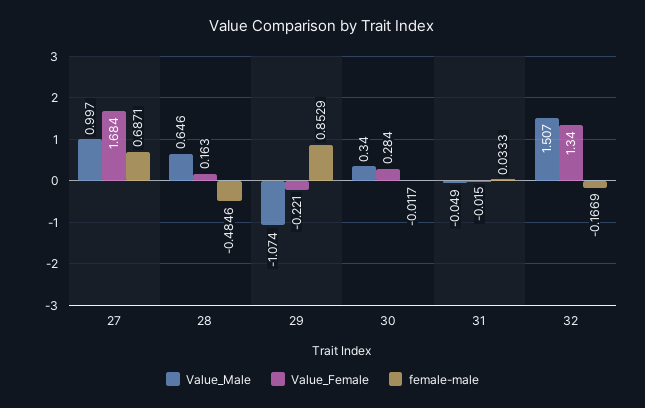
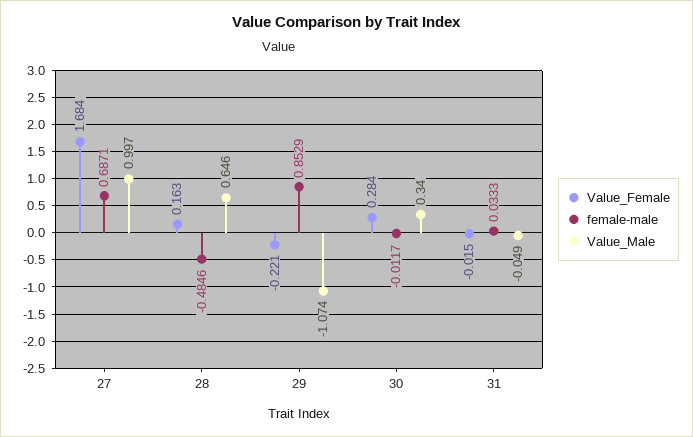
  {
    "Value_Male": {
      "27": 0.997,
      "28": 0.646,
      "29": -1.074,
      "30": 0.34,
-     "31": -0.049,
+     "31": -0.049
-     "32": 1.507
    },
    "Value_Female": {
      "27": 1.684,
      "28": 0.163,
      "29": -0.221,
      "30": 0.284,
-     "31": -0.015,
+     "31": -0.015
-     "32": 1.34
    },
    "female-male": {
      "27": 0.6871,
      "28": -0.4846,
      "29": 0.8529,
      "30": -0.0117,
-     "31": 0.0333,
+     "31": 0.0333
-     "32": -0.1669
    }
  }

